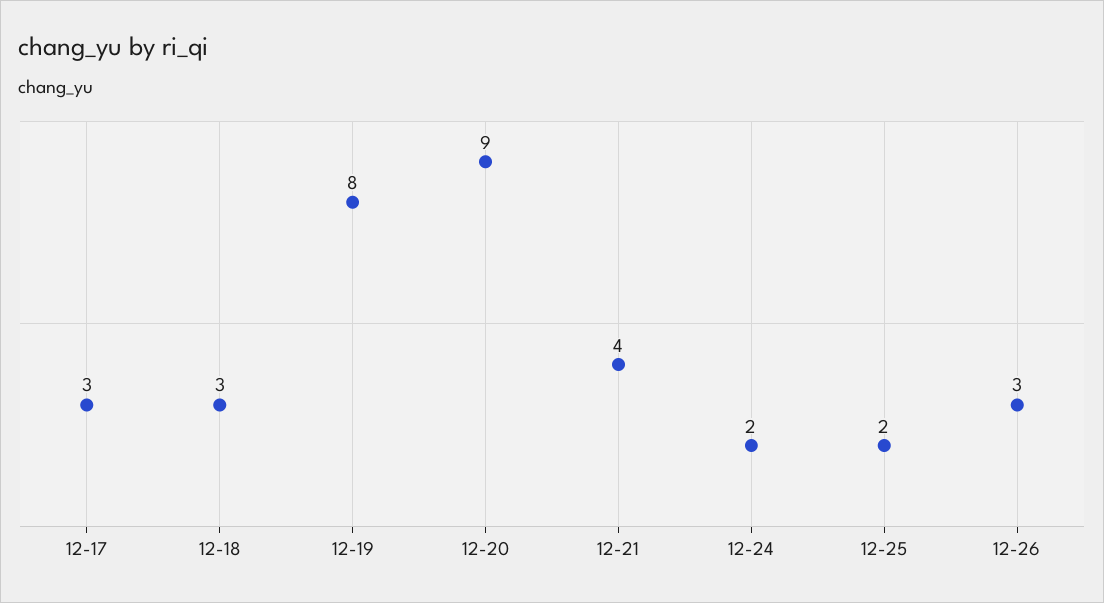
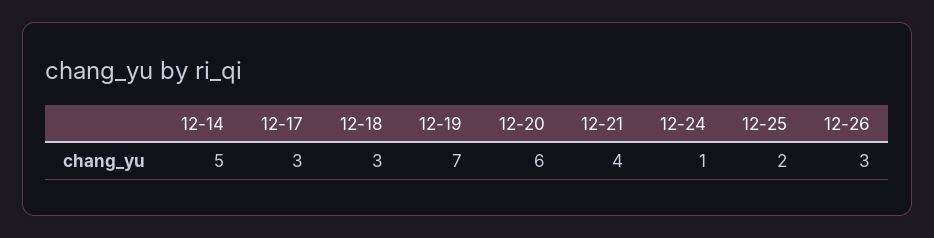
  {
    "12-17": 3,
    "12-18": 3,
-   "12-19": 8,
+   "12-19": 7,
-   "12-20": 9,
+   "12-20": 6,
    "12-21": 4,
-   "12-24": 2,
+   "12-24": 1,
    "12-25": 2,
-   "12-26": 3
+   "12-26": 3,
+   "12-14": 5
  }

